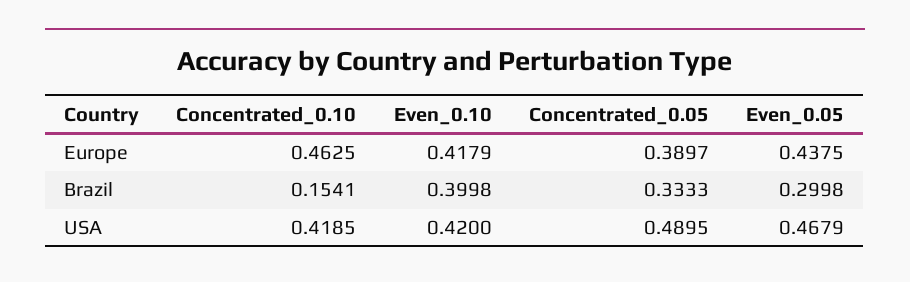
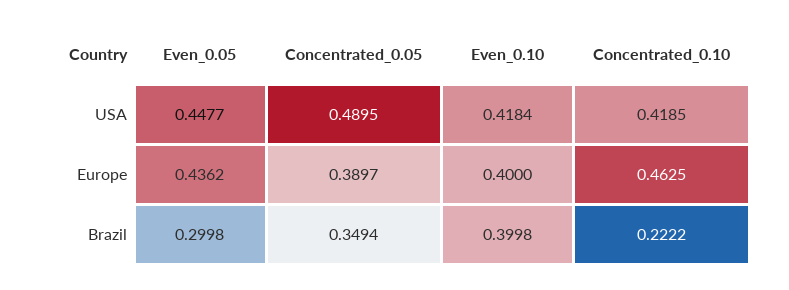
  {
    "Concentrated_0.10": {
      "Europe": 0.4625,
-     "Brazil": 0.1541,
+     "Brazil": 0.2222,
      "USA": 0.4185
    },
    "Even_0.10": {
-     "Europe": 0.4179,
+     "Europe": 0.4,
      "Brazil": 0.3998,
-     "USA": 0.42
+     "USA": 0.4184
    },
    "Concentrated_0.05": {
      "Europe": 0.3897,
-     "Brazil": 0.3333,
+     "Brazil": 0.3494,
      "USA": 0.4895
    },
    "Even_0.05": {
-     "Europe": 0.4375,
+     "Europe": 0.4362,
      "Brazil": 0.2998,
-     "USA": 0.4679
+     "USA": 0.4477
    }
  }

